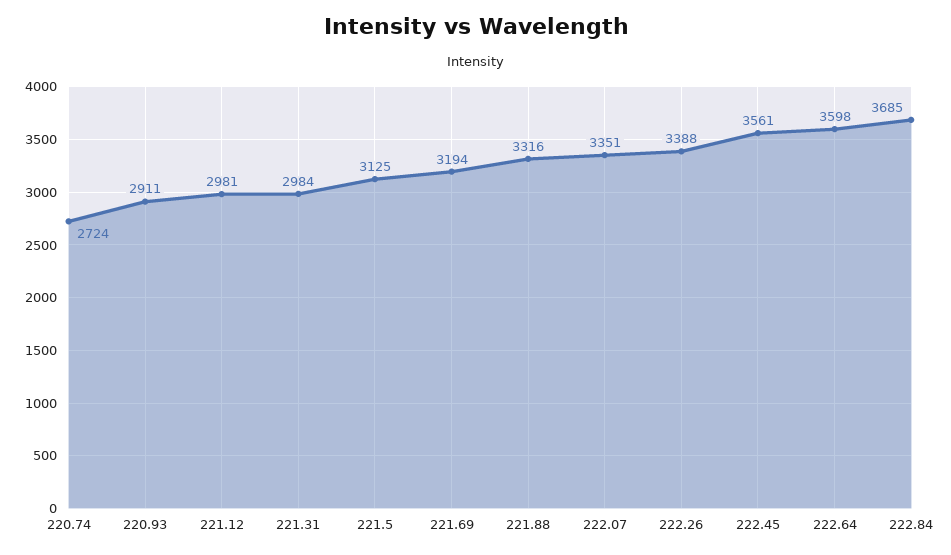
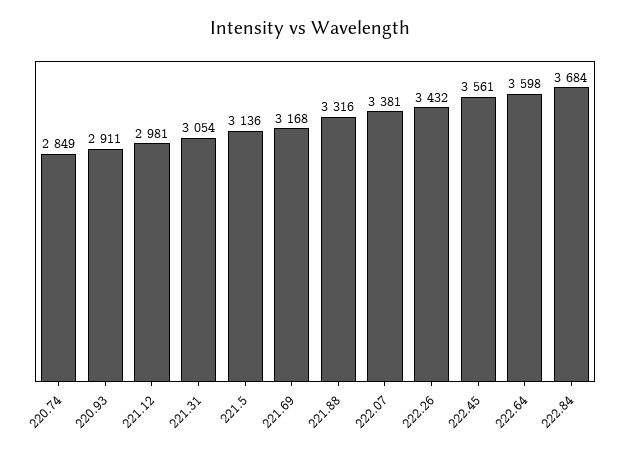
  {
-   "220.74": 2724,
+   "220.74": 2849,
    "220.93": 2911,
    "221.12": 2981,
-   "221.31": 2984,
+   "221.31": 3054,
-   "221.5": 3125,
+   "221.5": 3136,
-   "221.69": 3194,
+   "221.69": 3168,
    "221.88": 3316,
-   "222.07": 3351,
+   "222.07": 3381,
-   "222.26": 3388,
+   "222.26": 3432,
    "222.45": 3561,
    "222.64": 3598,
-   "222.84": 3685
+   "222.84": 3684
  }

